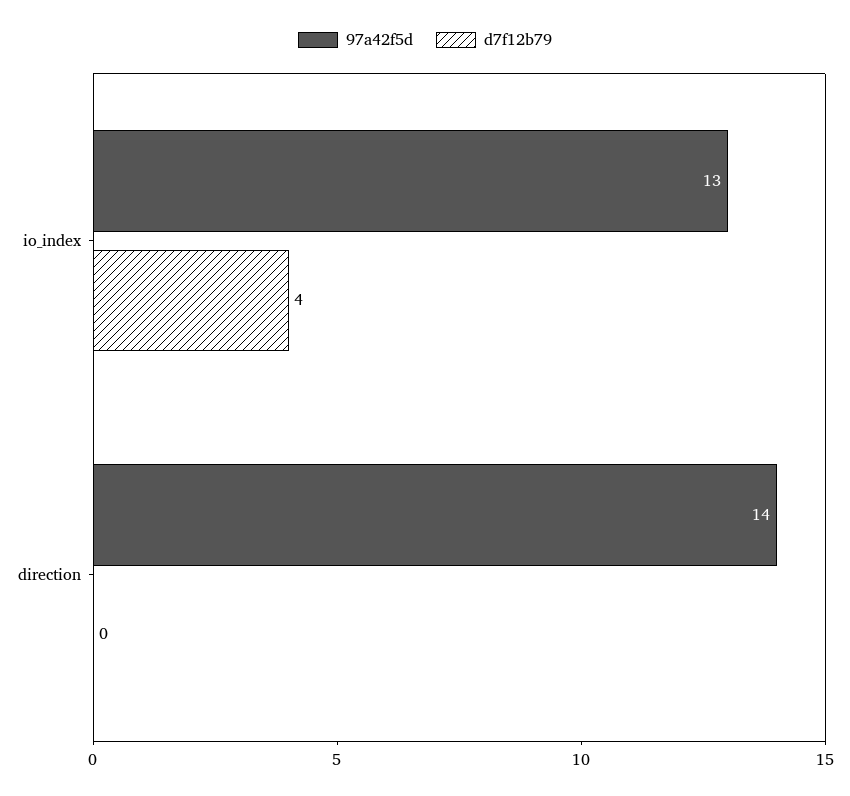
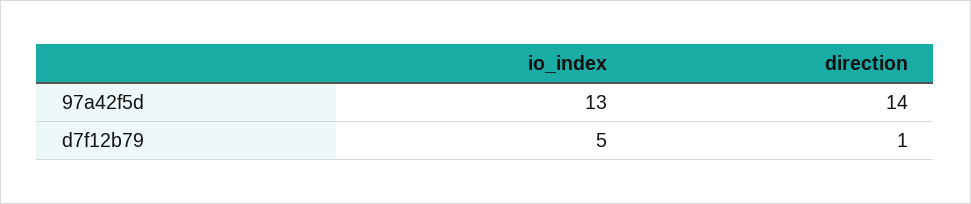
  {
    "97a42f5d": {
      "io_index": 13,
      "direction": 14
    },
    "d7f12b79": {
-     "io_index": 4,
+     "io_index": 5,
-     "direction": 0
+     "direction": 1
    }
  }

